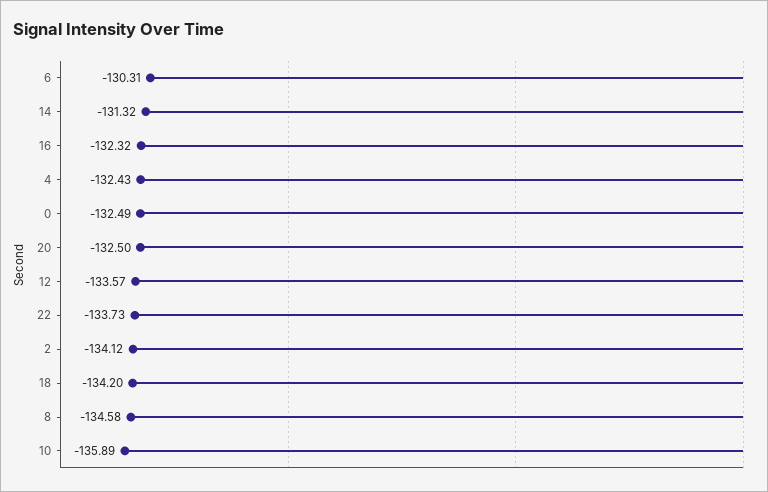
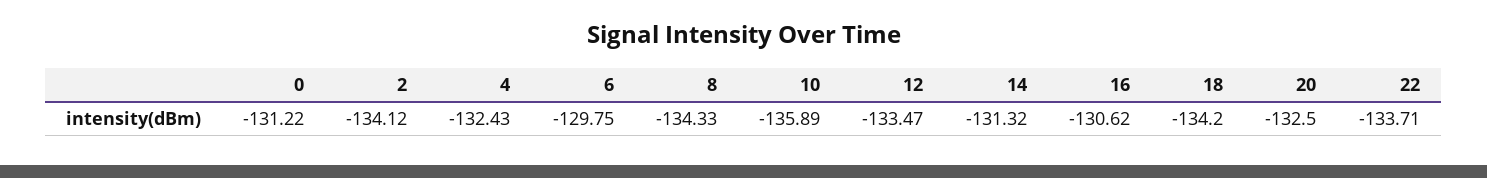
  {
-   "6": -130.31,
+   "6": -129.75,
    "14": -131.32,
-   "16": -132.32,
+   "16": -130.62,
    "4": -132.43,
-   "0": -132.49,
+   "0": -131.22,
    "20": -132.5,
-   "12": -133.57,
+   "12": -133.47,
-   "22": -133.73,
+   "22": -133.71,
    "2": -134.12,
    "18": -134.2,
-   "8": -134.58,
+   "8": -134.33,
    "10": -135.89
  }

